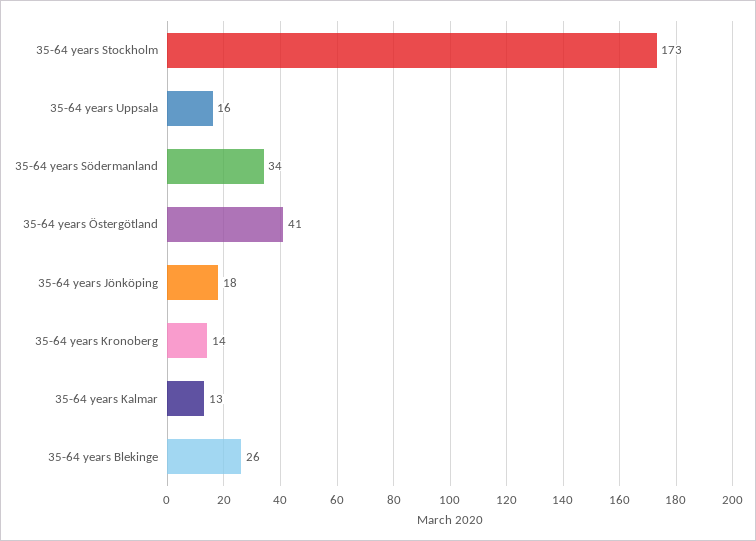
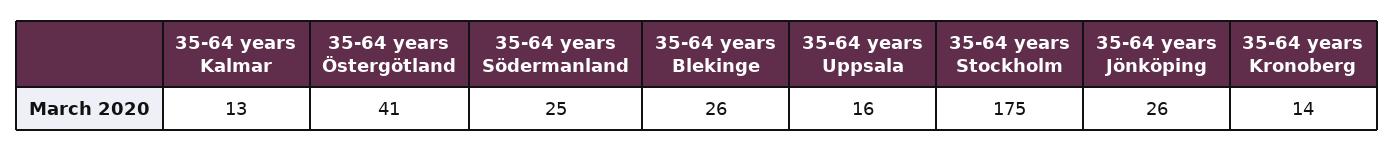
  {
-   "35-64 years Stockholm": 173,
+   "35-64 years Stockholm": 175,
    "35-64 years Uppsala": 16,
-   "35-64 years Södermanland": 34,
+   "35-64 years Södermanland": 25,
    "35-64 years Östergötland": 41,
-   "35-64 years Jönköping": 18,
+   "35-64 years Jönköping": 26,
    "35-64 years Kronoberg": 14,
    "35-64 years Kalmar": 13,
    "35-64 years Blekinge": 26
  }

